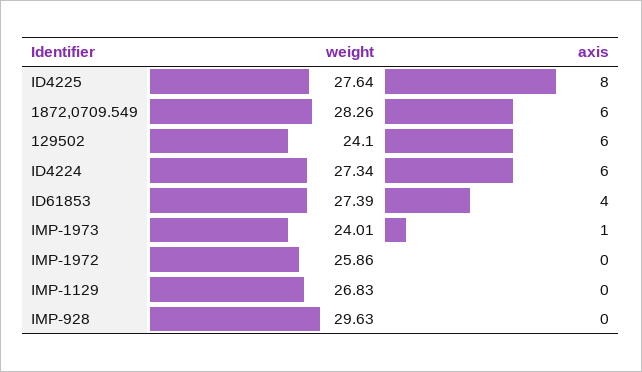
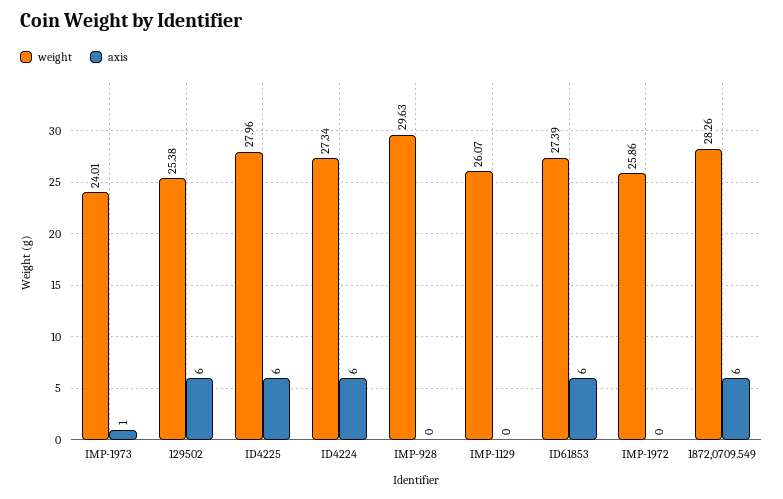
  {
    "weight": {
-     "ID4225": 27.64,
+     "ID4225": 27.96,
      "1872,0709.549": 28.26,
-     "129502": 24.1,
+     "129502": 25.38,
      "ID4224": 27.34,
      "ID61853": 27.39,
      "IMP-1973": 24.01,
      "IMP-1972": 25.86,
-     "IMP-1129": 26.83,
+     "IMP-1129": 26.07,
      "IMP-928": 29.63
    },
    "axis": {
-     "ID4225": 8,
+     "ID4225": 6,
      "1872,0709.549": 6,
      "129502": 6,
      "ID4224": 6,
-     "ID61853": 4,
+     "ID61853": 6,
      "IMP-1973": 1,
      "IMP-1972": 0,
      "IMP-1129": 0,
      "IMP-928": 0
    }
  }

